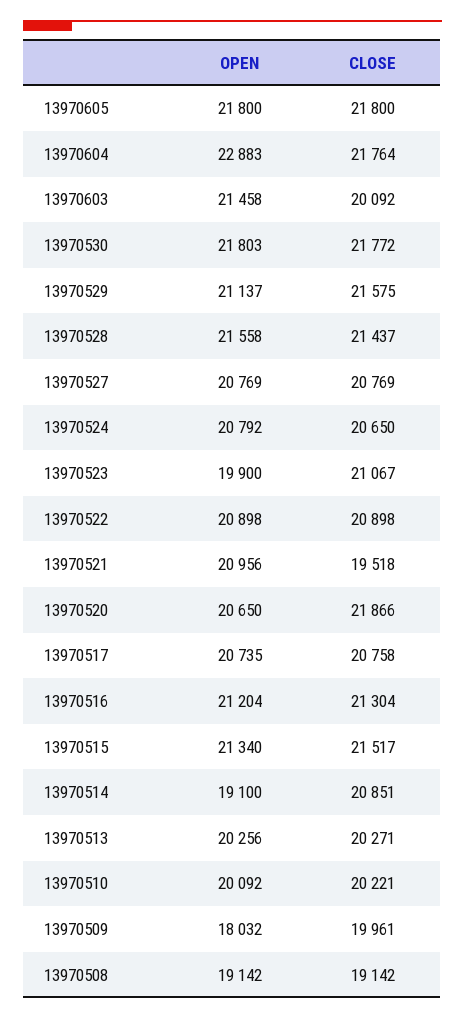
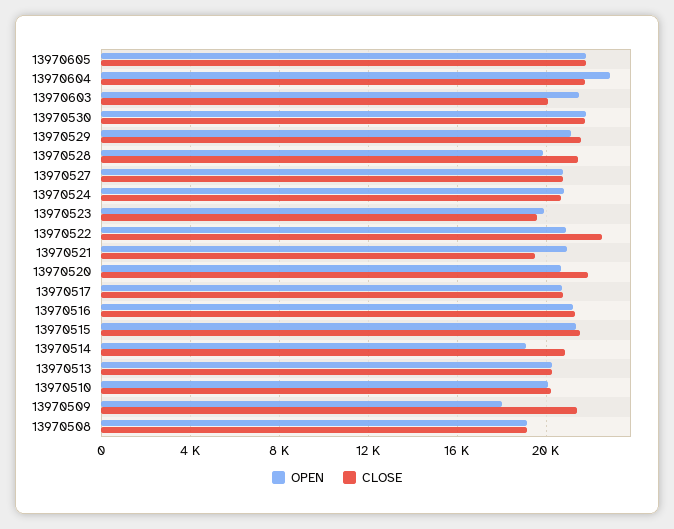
  {
    "OPEN": {
      "13970605": 21800,
      "13970604": 22883,
      "13970603": 21458,
      "13970530": 21803,
      "13970529": 21137,
-     "13970528": 21558,
+     "13970528": 20000,
      "13970527": 20769,
      "13970524": 20792,
      "13970523": 19900,
      "13970522": 20898,
      "13970521": 20956,
      "13970520": 20650,
      "13970517": 20735,
      "13970516": 21204,
      "13970515": 21340,
      "13970514": 19100,
      "13970513": 20256,
      "13970510": 20092,
      "13970509": 18032,
      "13970508": 19142
    },
    "CLOSE": {
      "13970605": 21800,
      "13970604": 21764,
      "13970603": 20092,
      "13970530": 21772,
      "13970529": 21575,
      "13970528": 21437,
      "13970527": 20769,
      "13970524": 20650,
-     "13970523": 21067,
+     "13970523": 19500,
-     "13970522": 20898,
+     "13970522": 22500,
      "13970521": 19518,
      "13970520": 21866,
      "13970517": 20758,
      "13970516": 21304,
      "13970515": 21517,
      "13970514": 20851,
      "13970513": 20271,
      "13970510": 20221,
-     "13970509": 19961,
+     "13970509": 21500,
      "13970508": 19142
    }
  }

